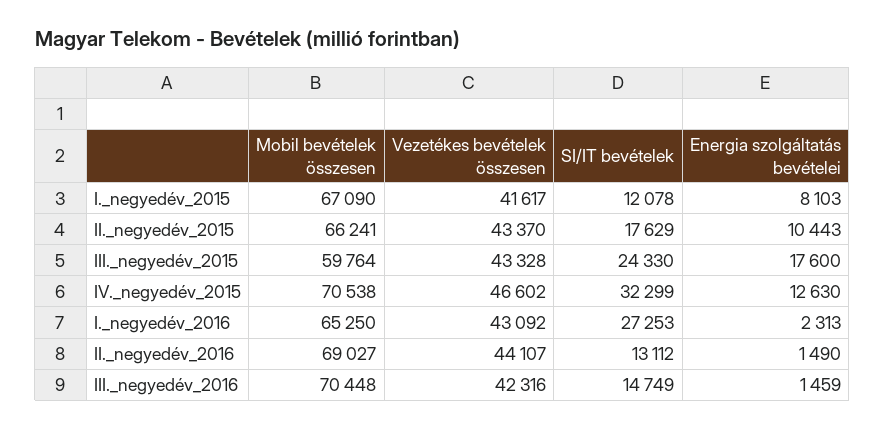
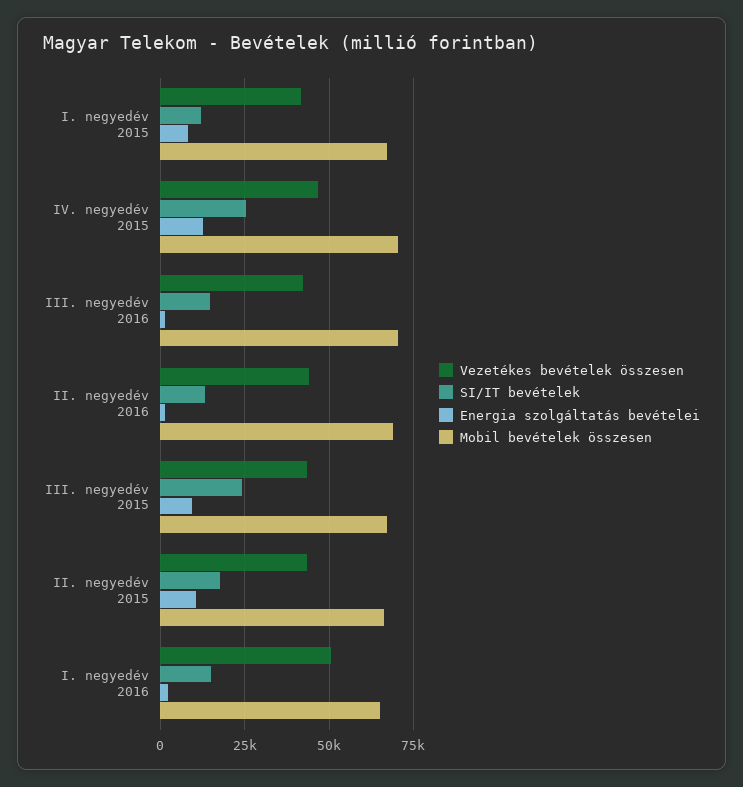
  {
    "Mobil bevételek összesen": {
      "I._negyedév_2015": 67090,
      "II._negyedév_2015": 66241,
-     "III._negyedév_2015": 59764,
+     "III._negyedév_2015": 67500,
      "IV._negyedév_2015": 70538,
      "I._negyedév_2016": 65250,
      "II._negyedév_2016": 69027,
      "III._negyedév_2016": 70448
    },
    "Vezetékes bevételek összesen": {
      "I._negyedév_2015": 41617,
      "II._negyedév_2015": 43370,
      "III._negyedév_2015": 43328,
      "IV._negyedév_2015": 46602,
-     "I._negyedév_2016": 43092,
+     "I._negyedév_2016": 50000,
      "II._negyedév_2016": 44107,
      "III._negyedév_2016": 42316
    },
    "SI/IT bevételek": {
      "I._negyedév_2015": 12078,
      "II._negyedév_2015": 17629,
      "III._negyedév_2015": 24330,
-     "IV._negyedév_2015": 32299,
+     "IV._negyedév_2015": 25000,
-     "I._negyedév_2016": 27253,
+     "I._negyedév_2016": 15000,
      "II._negyedév_2016": 13112,
      "III._negyedév_2016": 14749
    },
    "Energia szolgáltatás bevételei": {
      "I._negyedév_2015": 8103,
      "II._negyedév_2015": 10443,
-     "III._negyedév_2015": 17600,
+     "III._negyedév_2015": 10000,
      "IV._negyedév_2015": 12630,
      "I._negyedév_2016": 2313,
      "II._negyedév_2016": 1490,
      "III._negyedév_2016": 1459
    }
  }

